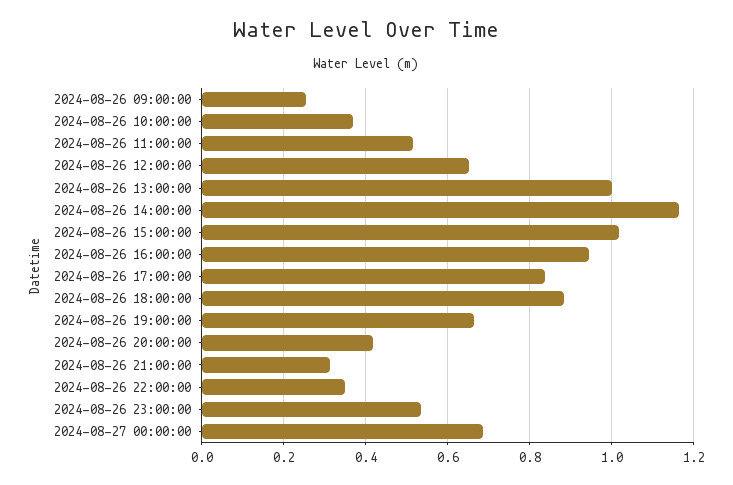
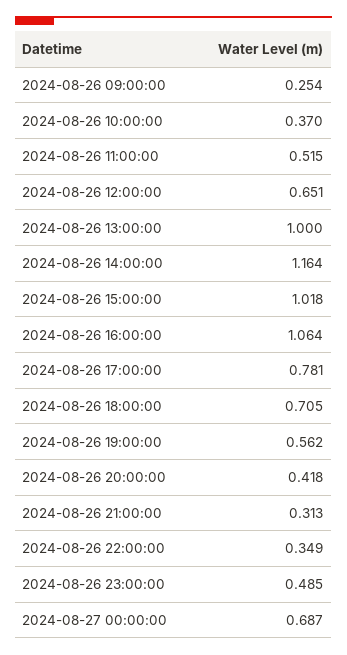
  {
    "2024-08-26 09:00:00": 0.254,
    "2024-08-26 10:00:00": 0.37,
    "2024-08-26 11:00:00": 0.515,
    "2024-08-26 12:00:00": 0.651,
    "2024-08-26 13:00:00": 1,
    "2024-08-26 14:00:00": 1.164,
    "2024-08-26 15:00:00": 1.018,
-   "2024-08-26 16:00:00": 0.94,
+   "2024-08-26 16:00:00": 1.064,
-   "2024-08-26 17:00:00": 0.84,
+   "2024-08-26 17:00:00": 0.781,
-   "2024-08-26 18:00:00": 0.88,
+   "2024-08-26 18:00:00": 0.705,
-   "2024-08-26 19:00:00": 0.66,
+   "2024-08-26 19:00:00": 0.562,
    "2024-08-26 20:00:00": 0.418,
    "2024-08-26 21:00:00": 0.313,
    "2024-08-26 22:00:00": 0.349,
-   "2024-08-26 23:00:00": 0.54,
+   "2024-08-26 23:00:00": 0.485,
    "2024-08-27 00:00:00": 0.687
  }

